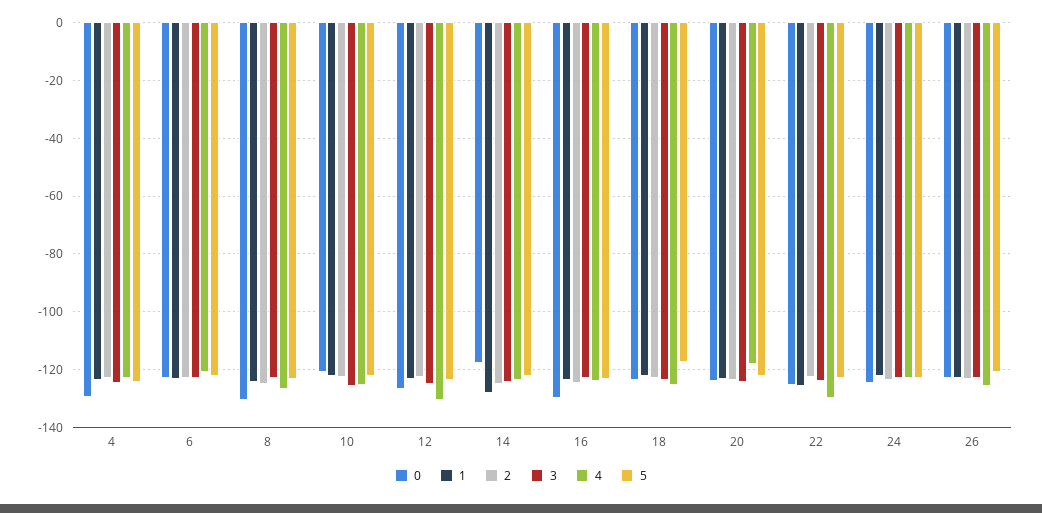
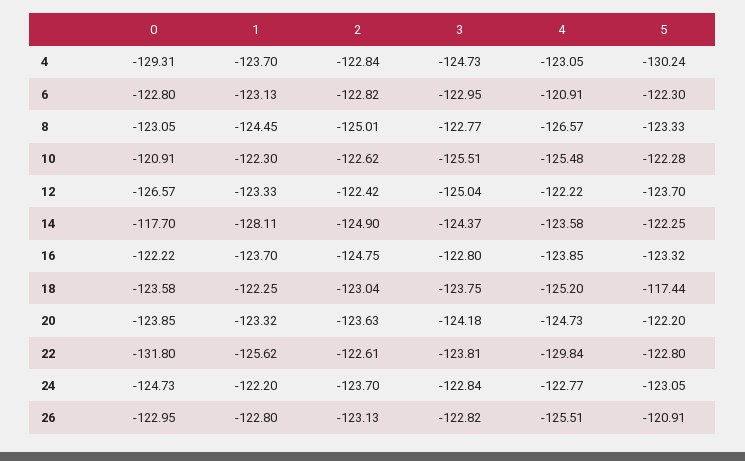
  {
    "0": {
      "4": -129.31,
      "6": -122.8,
-     "8": -130,
+     "8": -123.05,
      "10": -120.91,
      "12": -126.57,
      "14": -117.7,
-     "16": -130,
+     "16": -122.22,
      "18": -123.58,
      "20": -123.85,
-     "22": -125,
+     "22": -131.8,
      "24": -124.73,
      "26": -122.95
    },
    "1": {
      "4": -123.7,
      "6": -123.13,
      "8": -124.45,
      "10": -122.3,
      "12": -123.33,
      "14": -128.11,
      "16": -123.7,
      "18": -122.25,
      "20": -123.32,
      "22": -125.62,
      "24": -122.2,
      "26": -122.8
    },
    "2": {
      "4": -122.84,
      "6": -122.82,
      "8": -125.01,
      "10": -122.62,
      "12": -122.42,
      "14": -124.9,
      "16": -124.75,
      "18": -123.04,
      "20": -123.63,
      "22": -122.61,
      "24": -123.7,
      "26": -123.13
    },
    "3": {
      "4": -124.73,
      "6": -122.95,
      "8": -122.77,
      "10": -125.51,
      "12": -125.04,
      "14": -124.37,
      "16": -122.8,
      "18": -123.75,
      "20": -124.18,
      "22": -123.81,
      "24": -122.84,
      "26": -122.82
    },
    "4": {
      "4": -123.05,
      "6": -120.91,
      "8": -126.57,
      "10": -125.48,
-     "12": -130,
+     "12": -122.22,
      "14": -123.58,
      "16": -123.85,
      "18": -125.2,
-     "20": -117.5,
+     "20": -124.73,
      "22": -129.84,
      "24": -122.77,
      "26": -125.51
    },
    "5": {
-     "4": -125,
+     "4": -130.24,
      "6": -122.3,
      "8": -123.33,
      "10": -122.28,
      "12": -123.7,
      "14": -122.25,
      "16": -123.32,
      "18": -117.44,
      "20": -122.2,
      "22": -122.8,
      "24": -123.05,
      "26": -120.91
    }
  }

